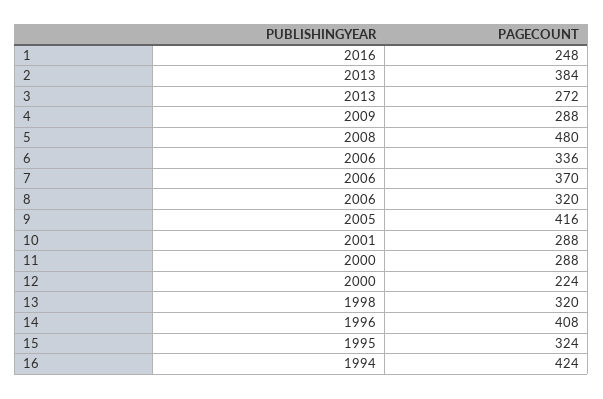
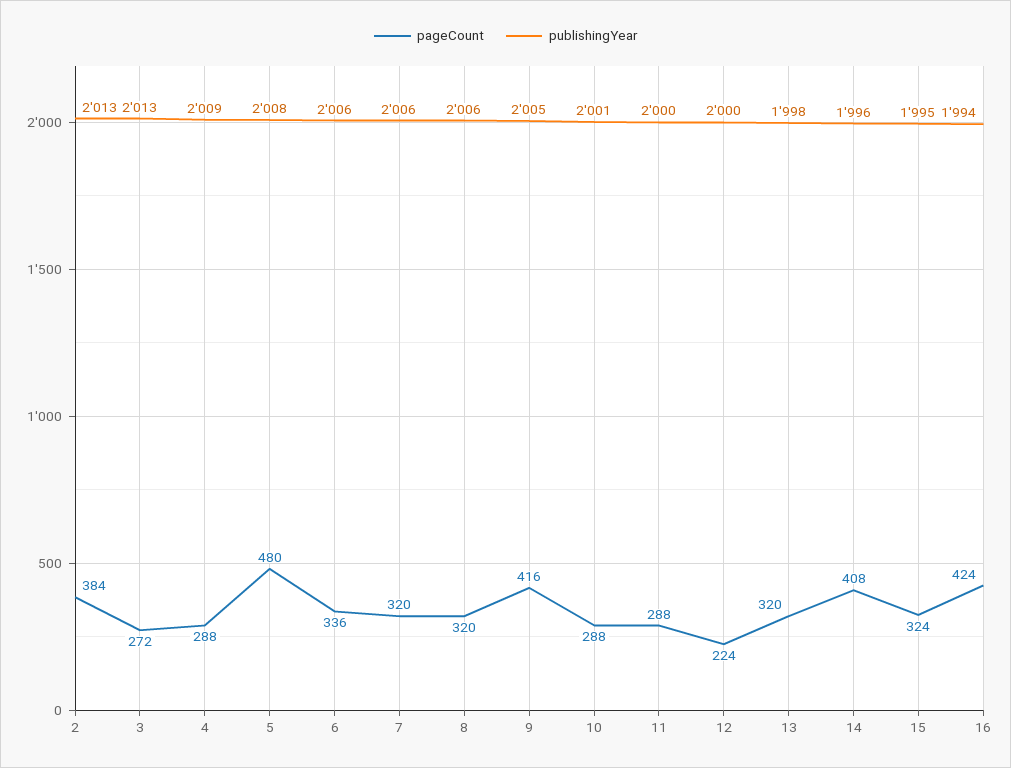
  {
    "PUBLISHINGYEAR": {
-     "1": 2016,
      "2": 2013,
      "3": 2013,
      "4": 2009,
      "5": 2008,
      "6": 2006,
      "7": 2006,
      "8": 2006,
      "9": 2005,
      "10": 2001,
      "11": 2000,
      "12": 2000,
      "13": 1998,
      "14": 1996,
      "15": 1995,
      "16": 1994
    },
    "PAGECOUNT": {
-     "1": 248,
      "2": 384,
      "3": 272,
      "4": 288,
      "5": 480,
      "6": 336,
-     "7": 370,
+     "7": 320,
      "8": 320,
      "9": 416,
      "10": 288,
      "11": 288,
      "12": 224,
      "13": 320,
      "14": 408,
      "15": 324,
      "16": 424
    }
  }

